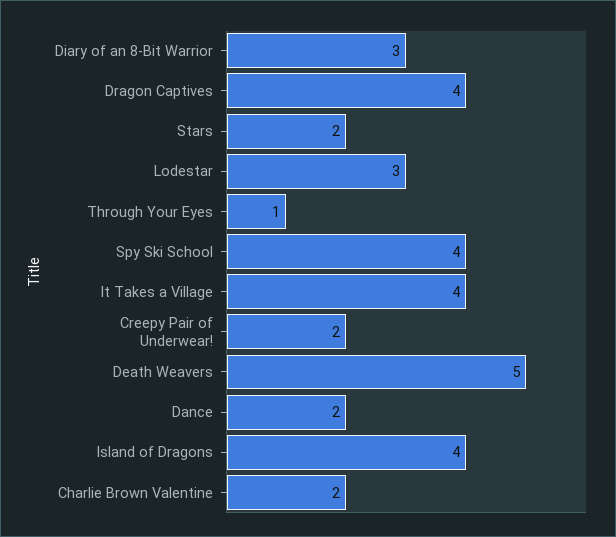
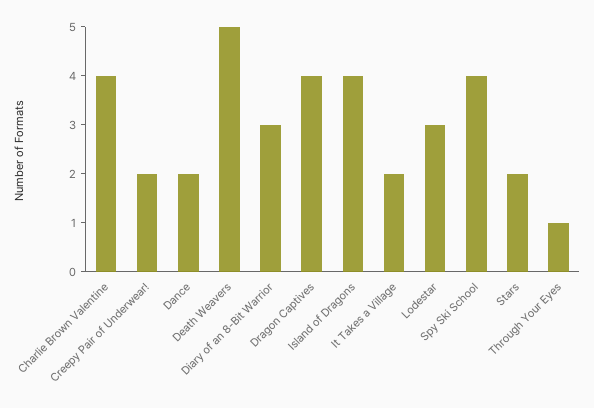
  {
    "Diary of an 8-Bit Warrior": 3,
    "Dragon Captives": 4,
    "Stars": 2,
    "Lodestar": 3,
    "Through Your Eyes": 1,
    "Spy Ski School": 4,
-   "It Takes a Village": 4,
+   "It Takes a Village": 2,
    "Creepy Pair of Underwear!": 2,
    "Death Weavers": 5,
    "Dance": 2,
    "Island of Dragons": 4,
-   "Charlie Brown Valentine": 2
+   "Charlie Brown Valentine": 4
  }

